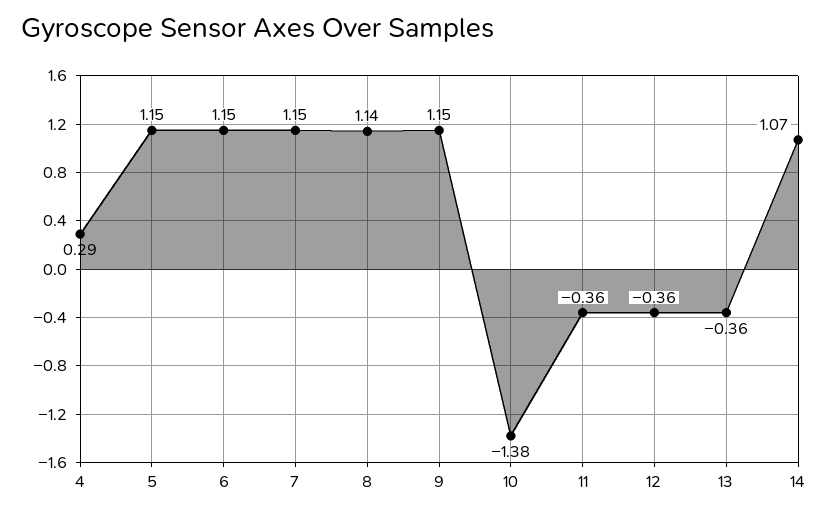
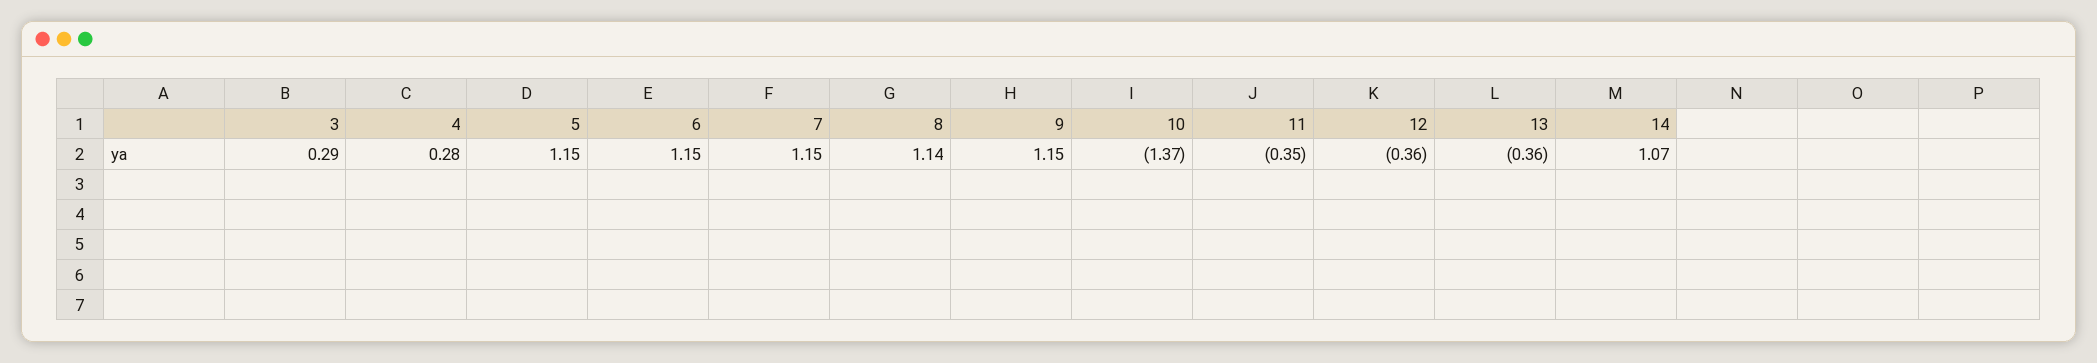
  {
-   "4": 0.29,
+   "4": 0.28,
    "5": 1.15,
    "6": 1.15,
    "7": 1.15,
    "8": 1.14,
    "9": 1.15,
-   "10": -1.38,
+   "10": -1.37,
-   "11": -0.36,
+   "11": -0.35,
    "12": -0.36,
    "13": -0.36,
-   "14": 1.07
+   "14": 1.07,
+   "3": 0.29
  }

